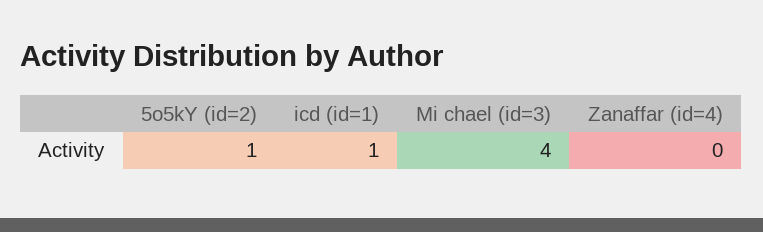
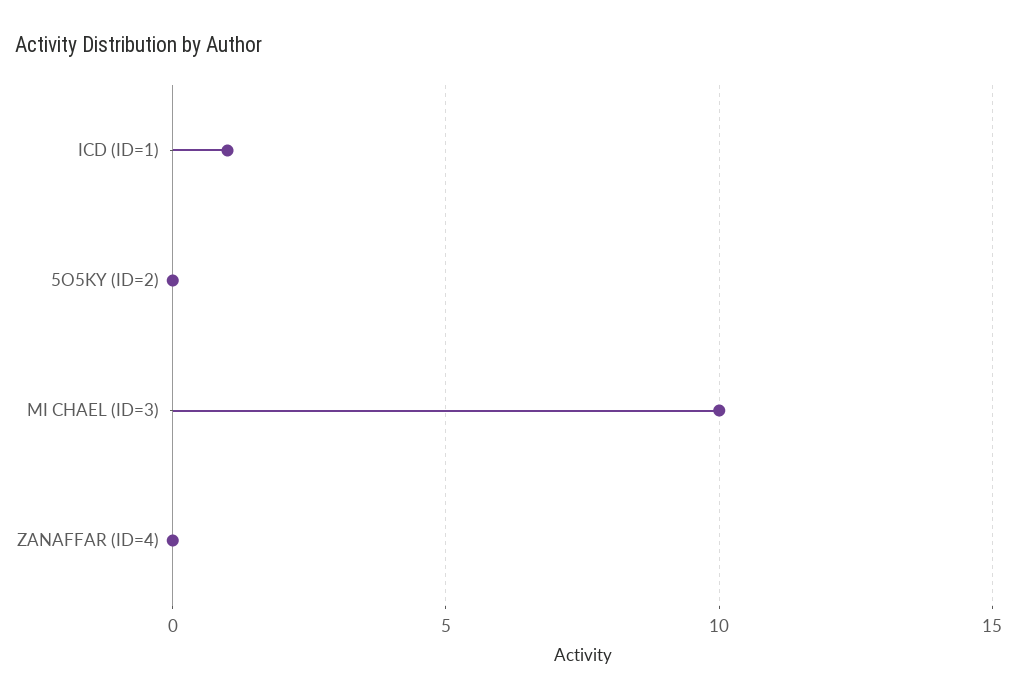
  {
-   "5o5kY (id=2)": 1,
+   "5o5kY (id=2)": 0,
    "icd (id=1)": 1,
-   "Mi chael (id=3)": 4,
+   "Mi chael (id=3)": 10,
    "Zanaffar (id=4)": 0
  }

